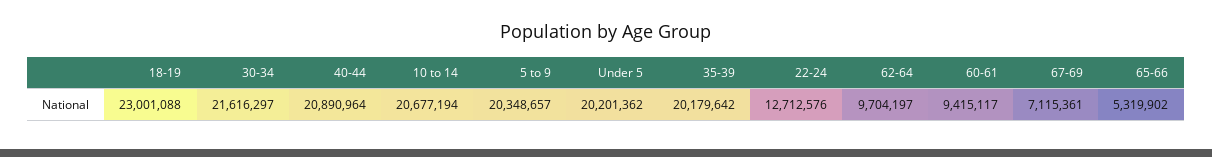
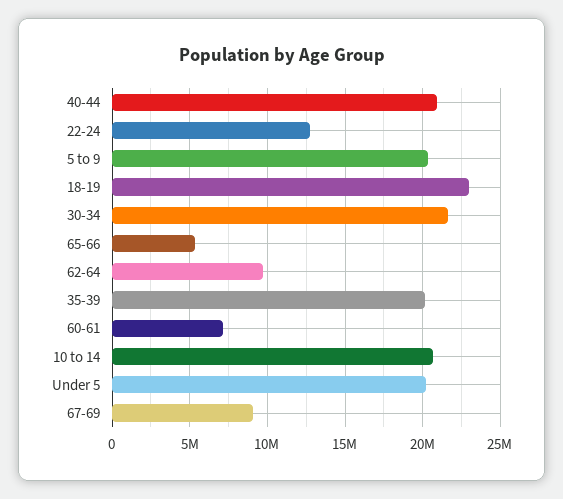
  {
    "18-19": 23001088,
    "30-34": 21616297,
    "40-44": 20890964,
    "10 to 14": 20677194,
    "5 to 9": 20348657,
    "Under 5": 20201362,
    "35-39": 20179642,
    "22-24": 12712576,
    "62-64": 9704197,
-   "60-61": 9415117,
+   "60-61": 7000000,
-   "67-69": 7115361,
+   "67-69": 9000000,
    "65-66": 5319902
  }

